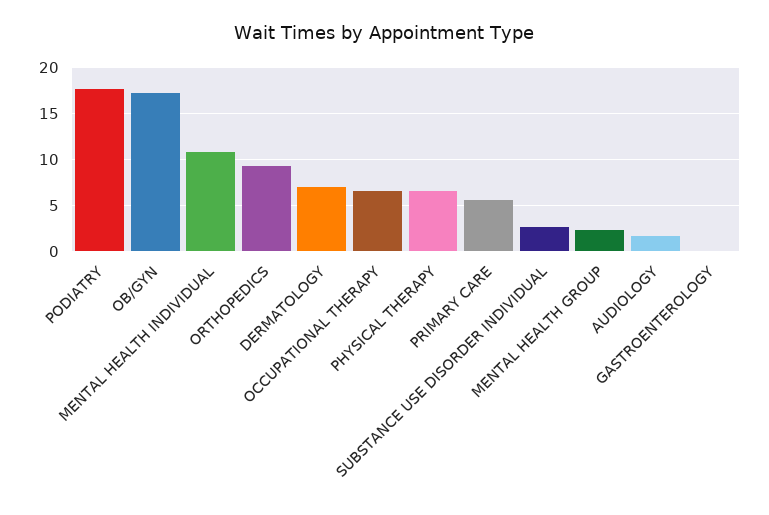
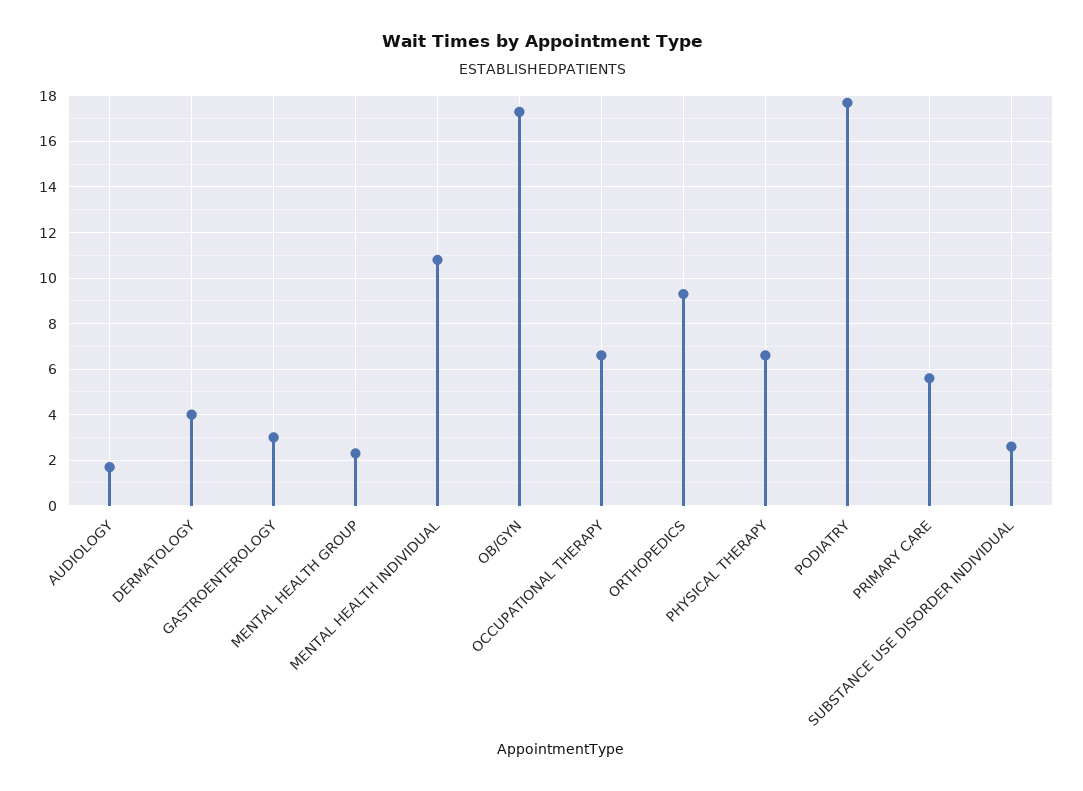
  {
    "PODIATRY": 17.5,
    "OB/GYN": 17.5,
    "MENTAL HEALTH INDIVIDUAL": 11,
    "ORTHOPEDICS": 9.5,
-   "DERMATOLOGY": 7,
+   "DERMATOLOGY": 4,
    "OCCUPATIONAL THERAPY": 6.5,
    "PHYSICAL THERAPY": 6.5,
    "PRIMARY CARE": 5.5,
    "SUBSTANCE USE DISORDER INDIVIDUAL": 2.5,
    "MENTAL HEALTH GROUP": 2.5,
    "AUDIOLOGY": 1.5,
-   "GASTROENTEROLOGY": 0
+   "GASTROENTEROLOGY": 3
  }

